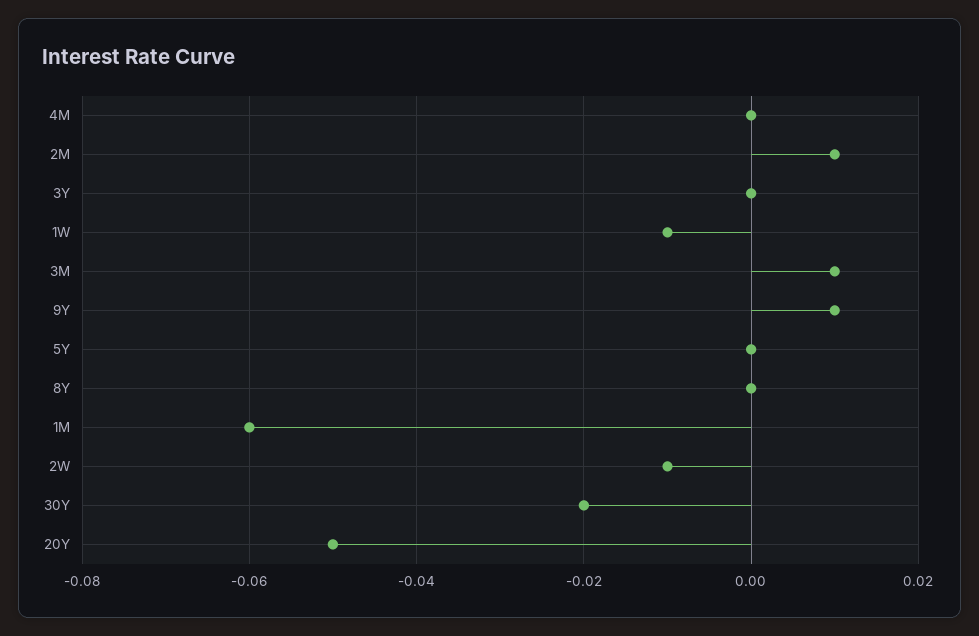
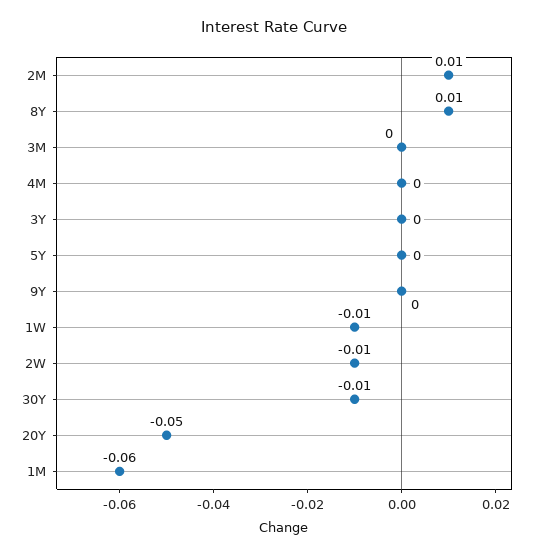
  {
    "4M": 0,
    "2M": 0.01,
    "3Y": 0,
    "1W": -0.01,
-   "3M": 0.01,
+   "3M": 0,
-   "9Y": 0.01,
+   "9Y": 0,
    "5Y": 0,
-   "8Y": 0,
+   "8Y": 0.01,
    "1M": -0.06,
    "2W": -0.01,
-   "30Y": -0.02,
+   "30Y": -0.01,
    "20Y": -0.05
  }

